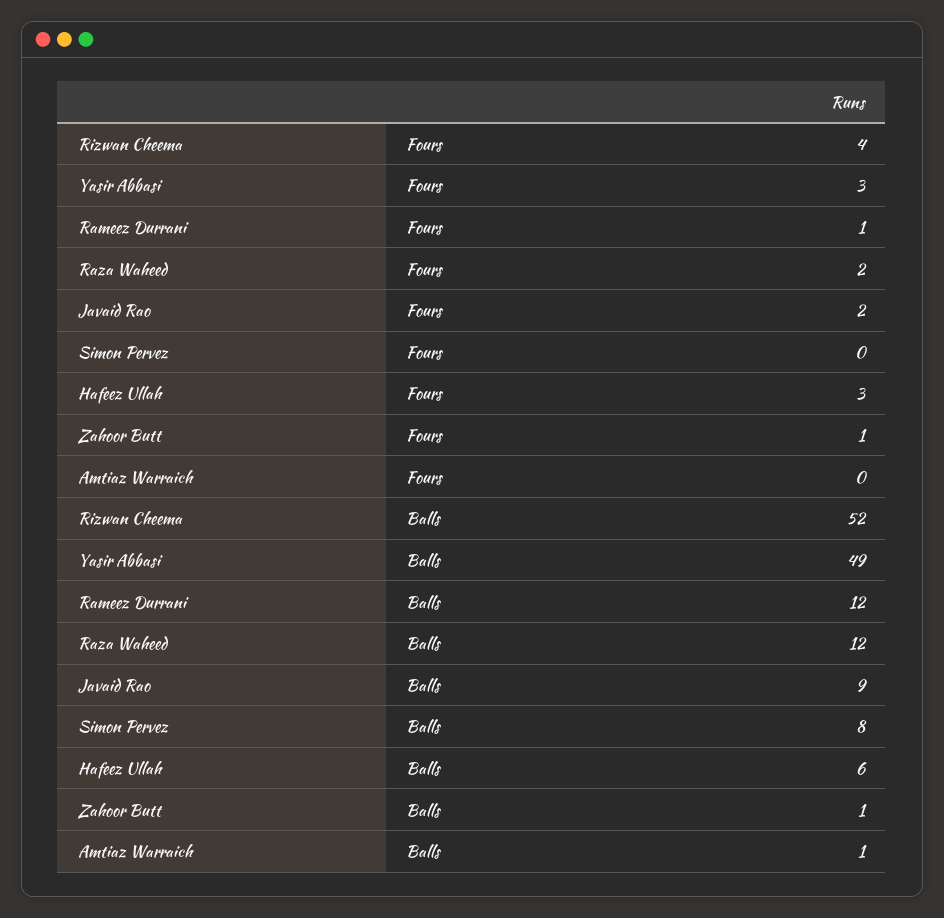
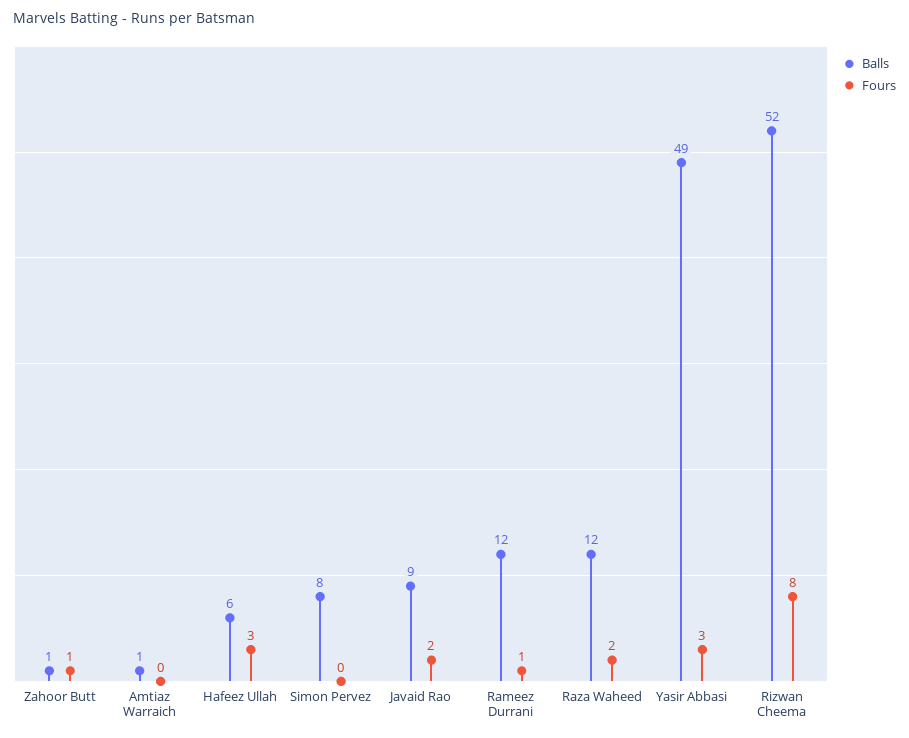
  {
    "Fours": {
-     "Rizwan Cheema": 4,
+     "Rizwan Cheema": 8,
      "Yasir Abbasi": 3,
      "Rameez Durrani": 1,
      "Raza Waheed": 2,
      "Javaid Rao": 2,
      "Simon Pervez": 0,
      "Hafeez Ullah": 3,
      "Zahoor Butt": 1,
      "Amtiaz Warraich": 0
    },
    "Balls": {
      "Rizwan Cheema": 52,
      "Yasir Abbasi": 49,
      "Rameez Durrani": 12,
      "Raza Waheed": 12,
      "Javaid Rao": 9,
      "Simon Pervez": 8,
      "Hafeez Ullah": 6,
      "Zahoor Butt": 1,
      "Amtiaz Warraich": 1
    }
  }

